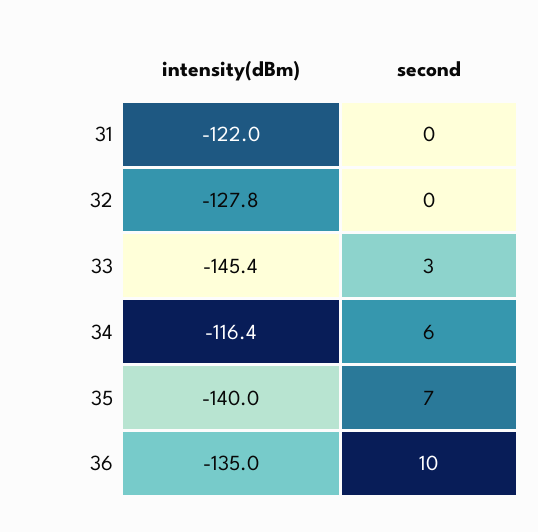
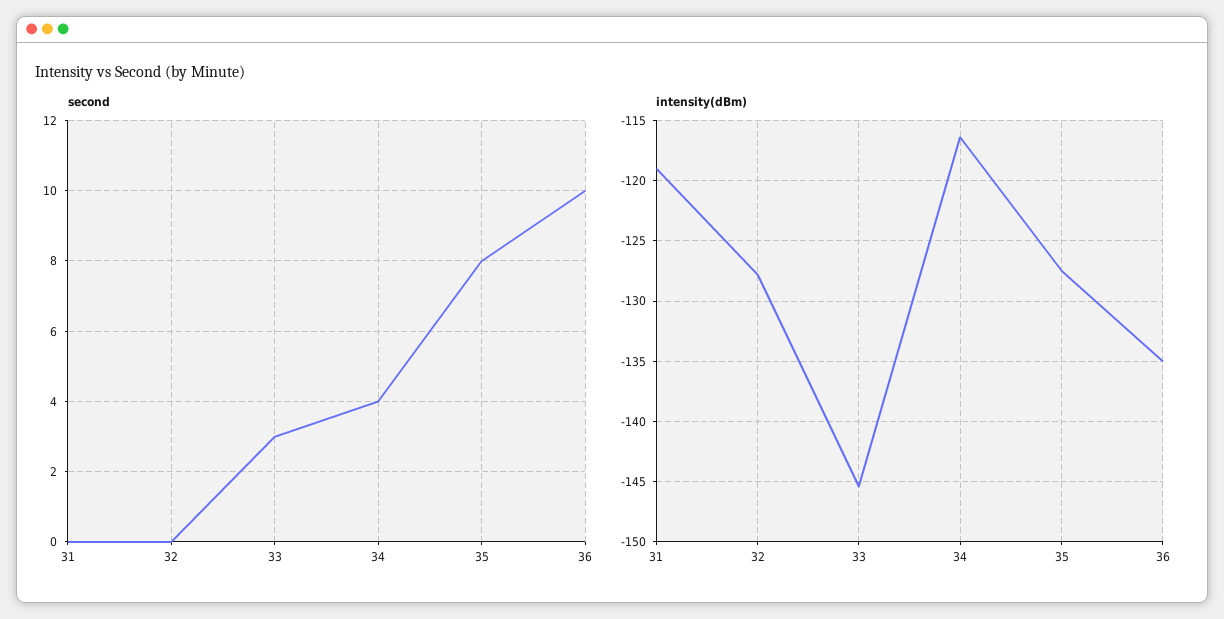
  {
    "intensity(dBm)": {
-     "31": -122,
+     "31": -119,
      "32": -127.8,
      "33": -145.4,
      "34": -116.4,
-     "35": -140,
+     "35": -127.5,
      "36": -135
    },
    "second": {
      "31": 0,
      "32": 0,
      "33": 3,
-     "34": 6,
+     "34": 4,
-     "35": 7,
+     "35": 8,
      "36": 10
    }
  }

